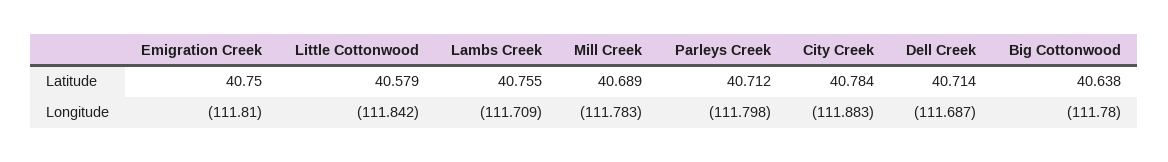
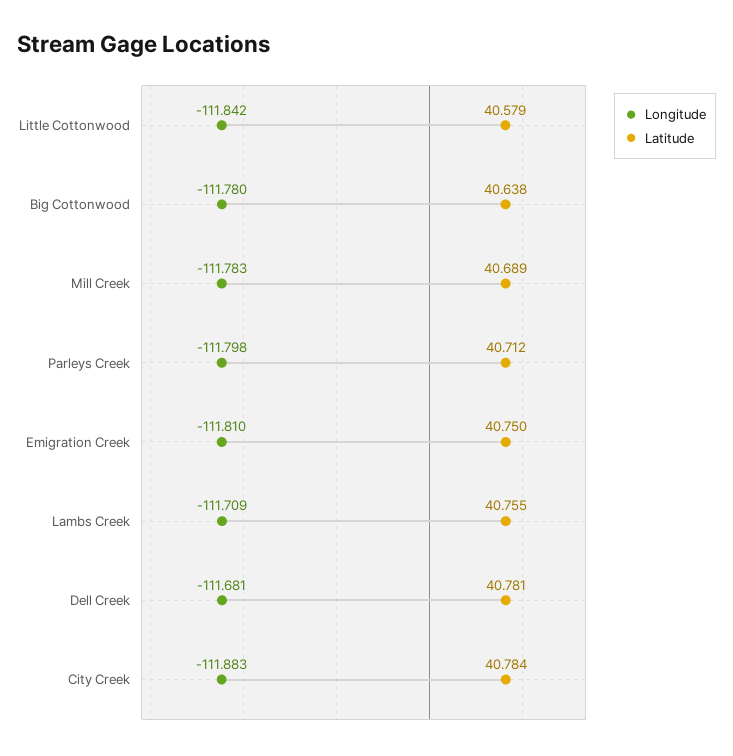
  {
    "Latitude": {
      "Emigration Creek": 40.75,
      "Little Cottonwood": 40.579,
      "Lambs Creek": 40.755,
      "Mill Creek": 40.689,
      "Parleys Creek": 40.712,
      "City Creek": 40.784,
-     "Dell Creek": 40.714,
+     "Dell Creek": 40.781,
      "Big Cottonwood": 40.638
    },
    "Longitude": {
      "Emigration Creek": -111.81,
      "Little Cottonwood": -111.842,
      "Lambs Creek": -111.709,
      "Mill Creek": -111.783,
      "Parleys Creek": -111.798,
      "City Creek": -111.883,
-     "Dell Creek": -111.687,
+     "Dell Creek": -111.681,
      "Big Cottonwood": -111.78
    }
  }

